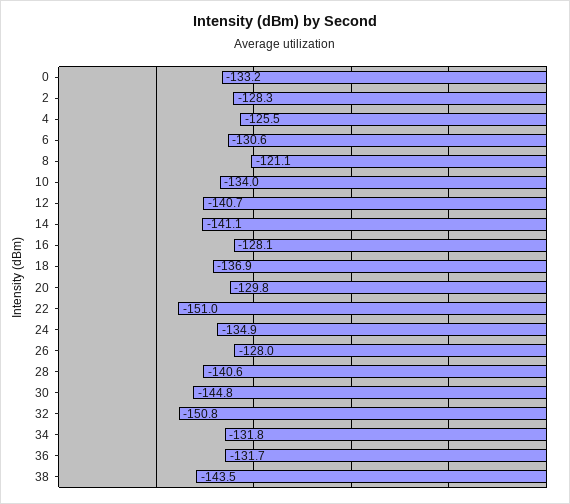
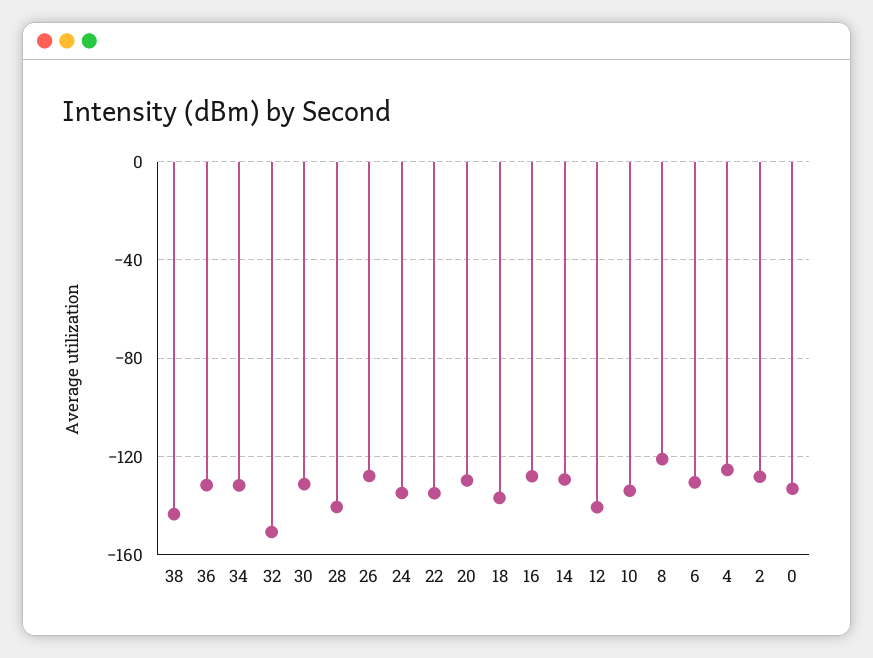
  {
    "0": -133.2,
    "2": -128.3,
    "4": -125.5,
    "6": -130.6,
    "8": -121.1,
    "10": -134,
    "12": -140.7,
-   "14": -141.1,
+   "14": -130,
    "16": -128.1,
    "18": -136.9,
    "20": -129.8,
-   "22": -151,
+   "22": -135,
    "24": -134.9,
    "26": -128,
    "28": -140.6,
-   "30": -144.8,
+   "30": -130,
    "32": -150.8,
    "34": -131.8,
    "36": -131.7,
    "38": -143.5
  }

